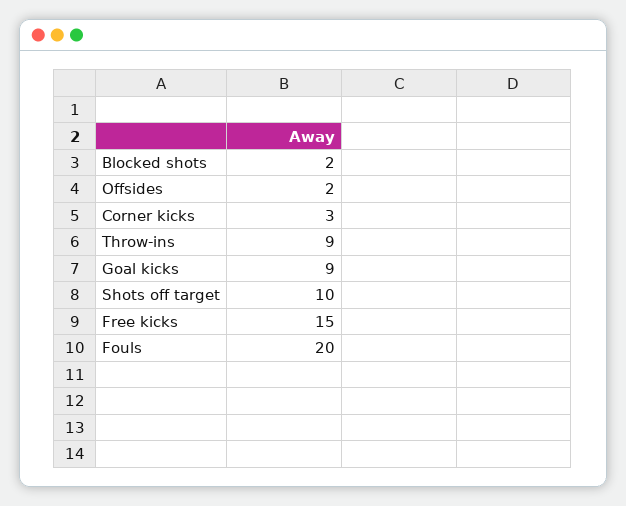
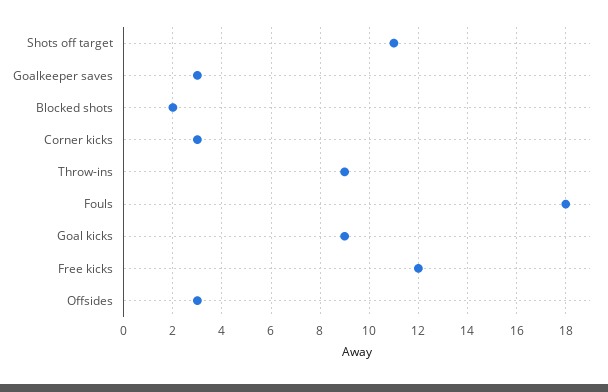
  {
    "Blocked shots": 2,
-   "Offsides": 2,
+   "Offsides": 3,
    "Corner kicks": 3,
    "Throw-ins": 9,
    "Goal kicks": 9,
-   "Shots off target": 10,
+   "Shots off target": 11,
-   "Free kicks": 15,
+   "Free kicks": 12,
-   "Fouls": 20
+   "Fouls": 18,
+   "Goalkeeper saves": 3
  }

